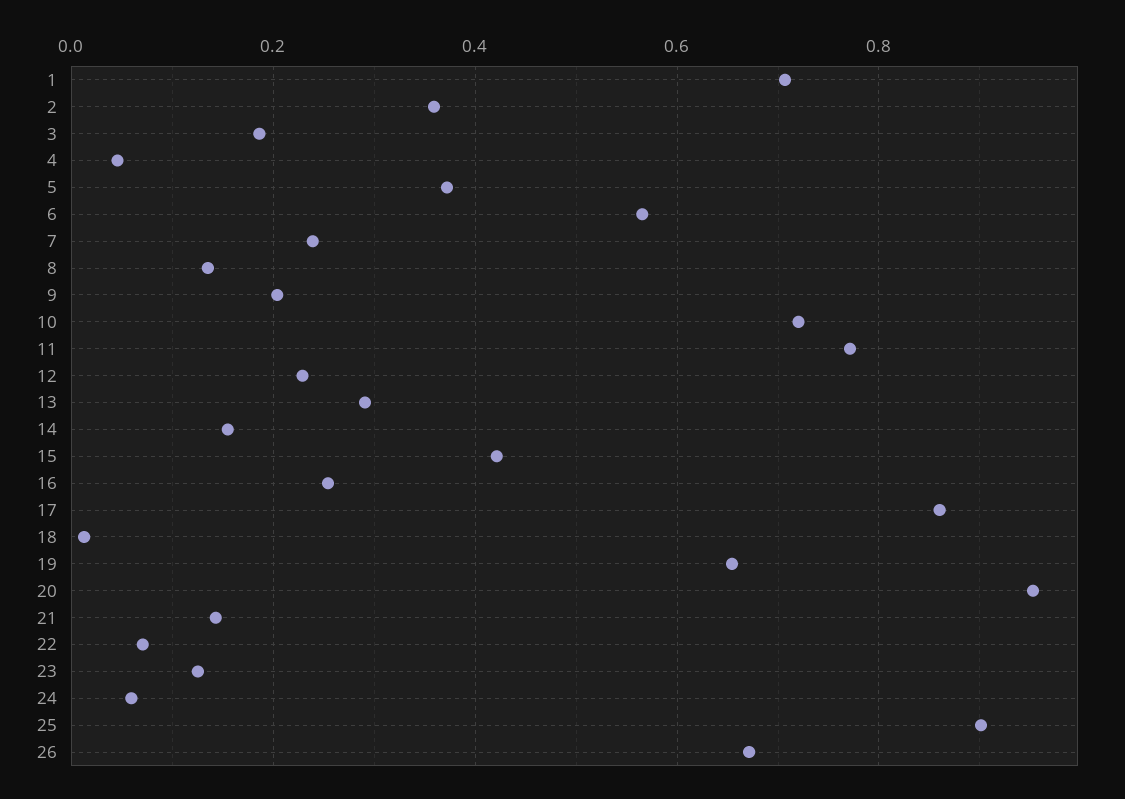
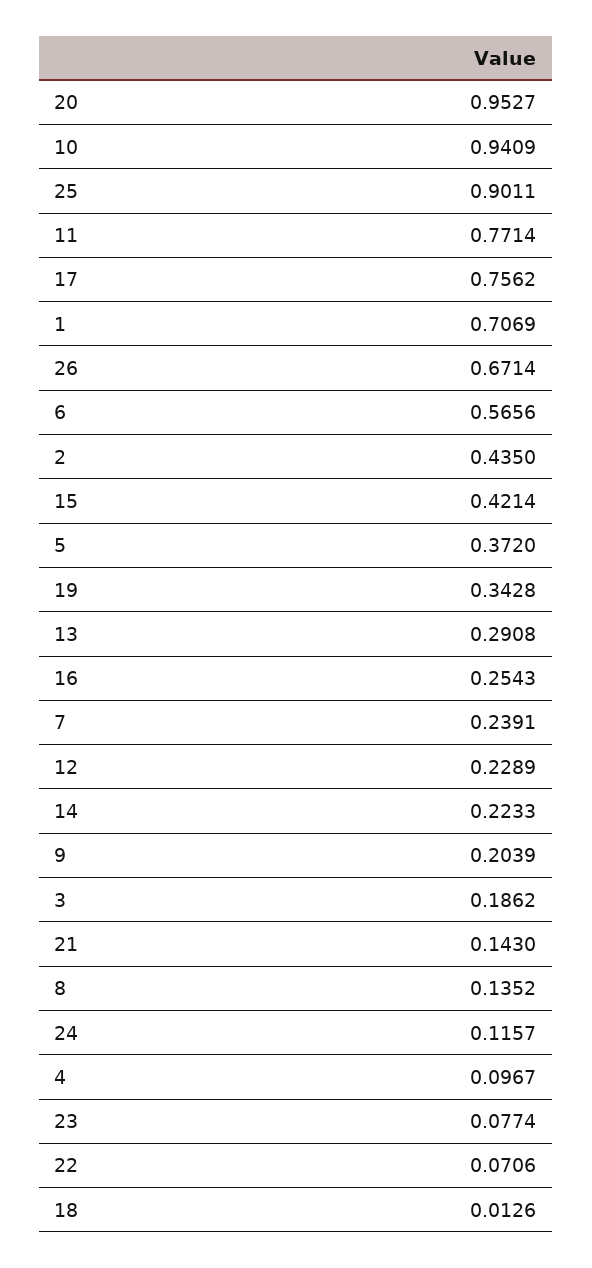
  {
    "1": 0.7069,
-   "2": 0.36,
+   "2": 0.435,
    "3": 0.1862,
-   "4": 0.04,
+   "4": 0.0967,
    "5": 0.372,
    "6": 0.5656,
    "7": 0.2391,
    "8": 0.1352,
    "9": 0.2039,
-   "10": 0.72,
+   "10": 0.9409,
    "11": 0.7714,
    "12": 0.2289,
    "13": 0.2908,
-   "14": 0.16,
+   "14": 0.2233,
    "15": 0.4214,
    "16": 0.2543,
-   "17": 0.86,
+   "17": 0.7562,
    "18": 0.0126,
-   "19": 0.66,
+   "19": 0.3428,
    "20": 0.9527,
    "21": 0.143,
    "22": 0.0706,
-   "23": 0.12,
+   "23": 0.0774,
-   "24": 0.06,
+   "24": 0.1157,
    "25": 0.9011,
    "26": 0.6714
  }

